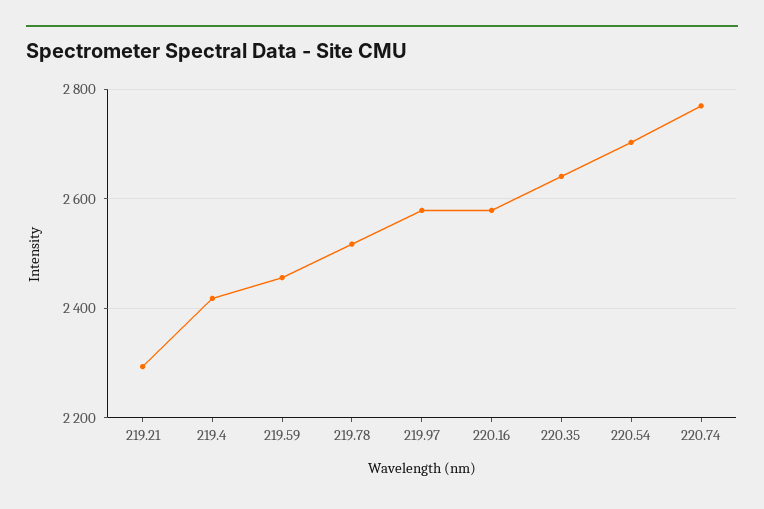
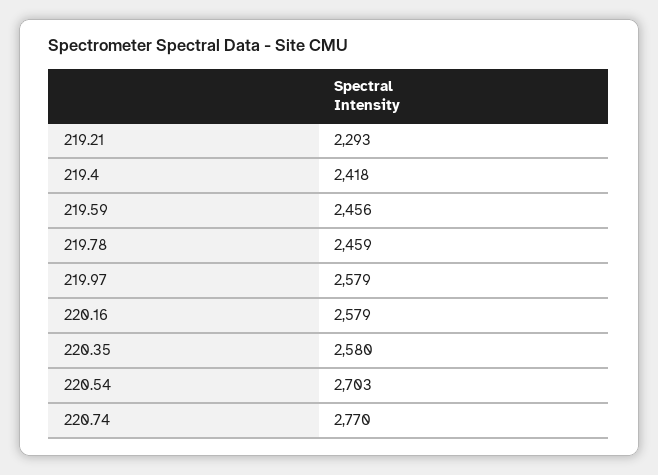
  {
    "219.21": 2293,
    "219.4": 2418,
    "219.59": 2456,
-   "219.78": 2520,
+   "219.78": 2459,
    "219.97": 2579,
    "220.16": 2579,
-   "220.35": 2640,
+   "220.35": 2580,
    "220.54": 2703,
    "220.74": 2770
  }

